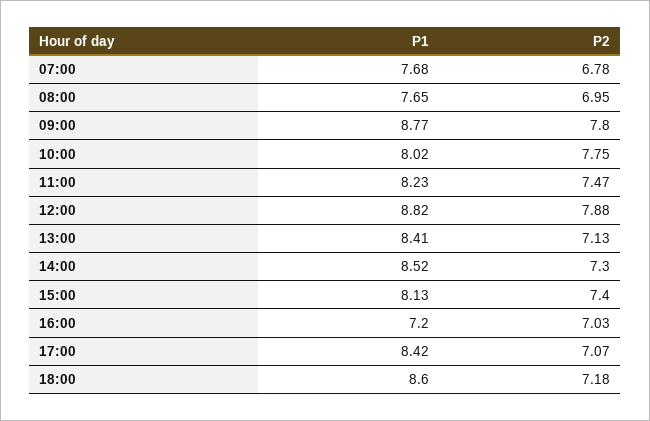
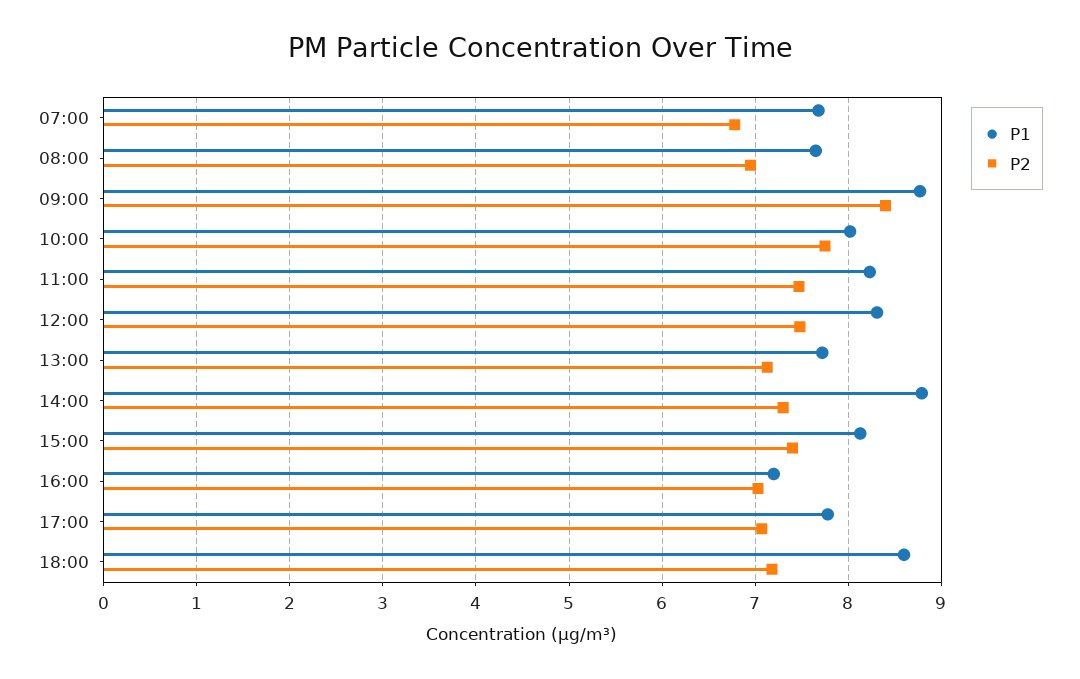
  {
    "P1": {
      "07:00": 7.68,
      "08:00": 7.65,
      "09:00": 8.77,
      "10:00": 8.02,
      "11:00": 8.23,
-     "12:00": 8.82,
+     "12:00": 8.3,
-     "13:00": 8.41,
+     "13:00": 7.7,
-     "14:00": 8.52,
+     "14:00": 8.8,
      "15:00": 8.13,
      "16:00": 7.2,
-     "17:00": 8.42,
+     "17:00": 7.8,
      "18:00": 8.6
    },
    "P2": {
      "07:00": 6.78,
      "08:00": 6.95,
-     "09:00": 7.8,
+     "09:00": 8.4,
      "10:00": 7.75,
      "11:00": 7.47,
-     "12:00": 7.88,
+     "12:00": 7.5,
      "13:00": 7.13,
      "14:00": 7.3,
      "15:00": 7.4,
      "16:00": 7.03,
      "17:00": 7.07,
      "18:00": 7.18
    }
  }

